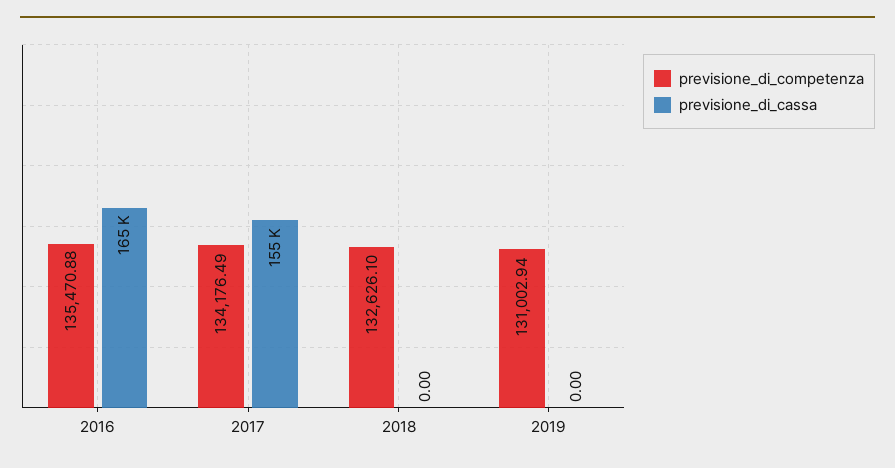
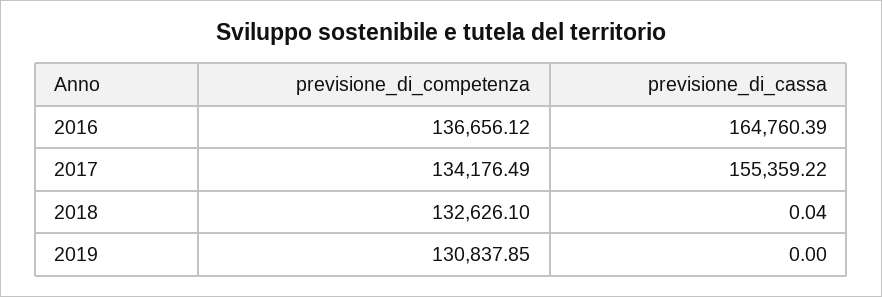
  {
    "previsione_di_competenza": {
-     "2016": 135470.88,
+     "2016": 136656.12,
      "2017": 134176.49,
      "2018": 132626.1,
-     "2019": 131002.94
+     "2019": 130837.85
    },
    "previsione_di_cassa": {
      "2016": 164760.39,
      "2017": 155359.22,
-     "2018": 0,
+     "2018": 0.04,
      "2019": 0
    }
  }

